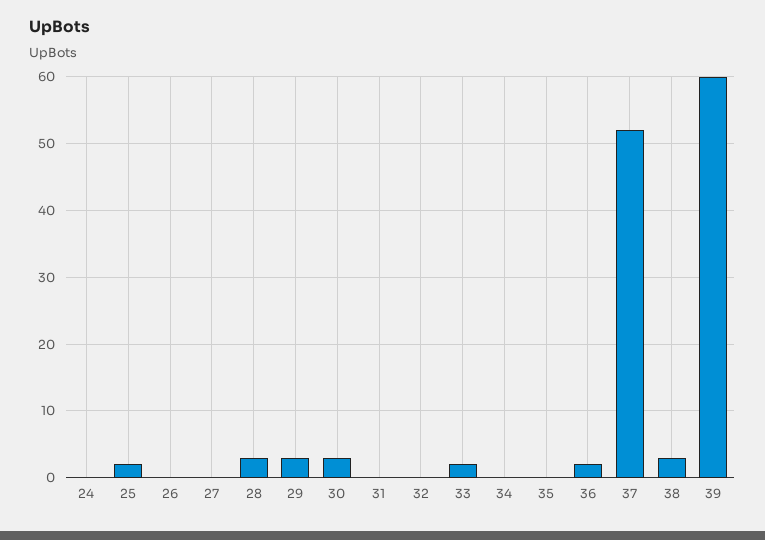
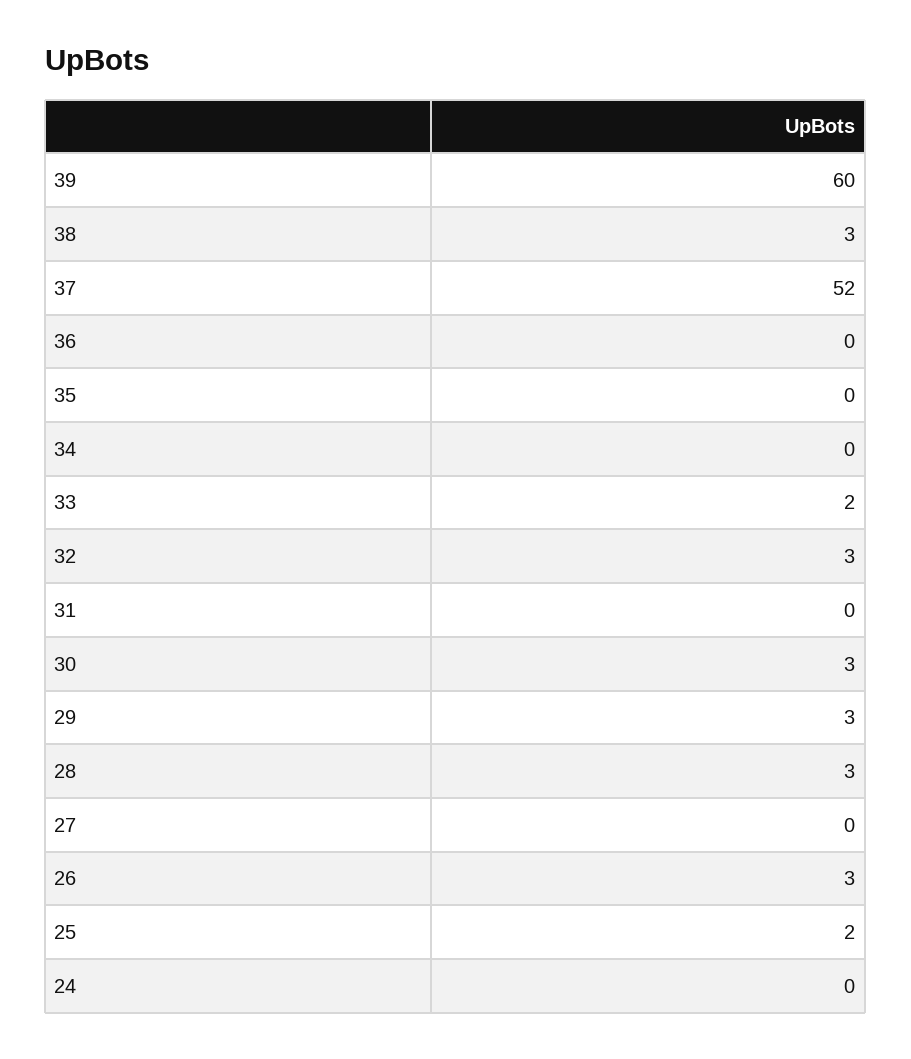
  {
    "24": 0,
    "25": 2,
-   "26": 0,
+   "26": 3,
    "27": 0,
    "28": 3,
    "29": 3,
    "30": 3,
    "31": 0,
-   "32": 0,
+   "32": 3,
    "33": 2,
    "34": 0,
    "35": 0,
-   "36": 2,
+   "36": 0,
    "37": 52,
    "38": 3,
    "39": 60
  }

